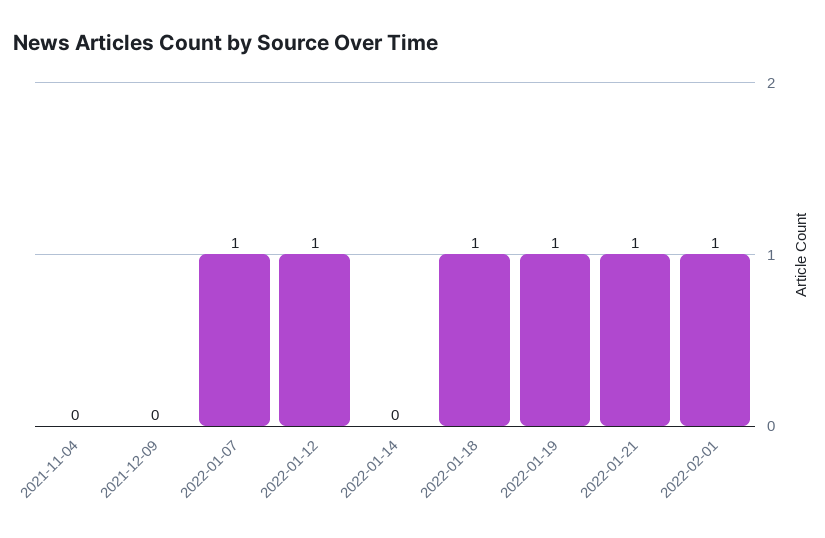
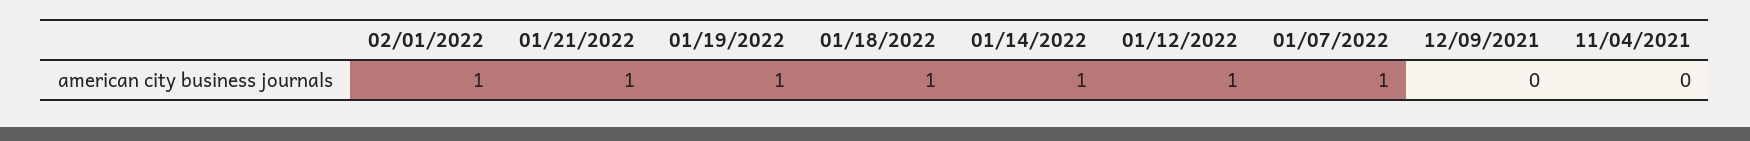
  {
    "2021-11-04": 0,
    "2021-12-09": 0,
    "2022-01-07": 1,
    "2022-01-12": 1,
-   "2022-01-14": 0,
+   "2022-01-14": 1,
    "2022-01-18": 1,
    "2022-01-19": 1,
    "2022-01-21": 1,
    "2022-02-01": 1
  }

